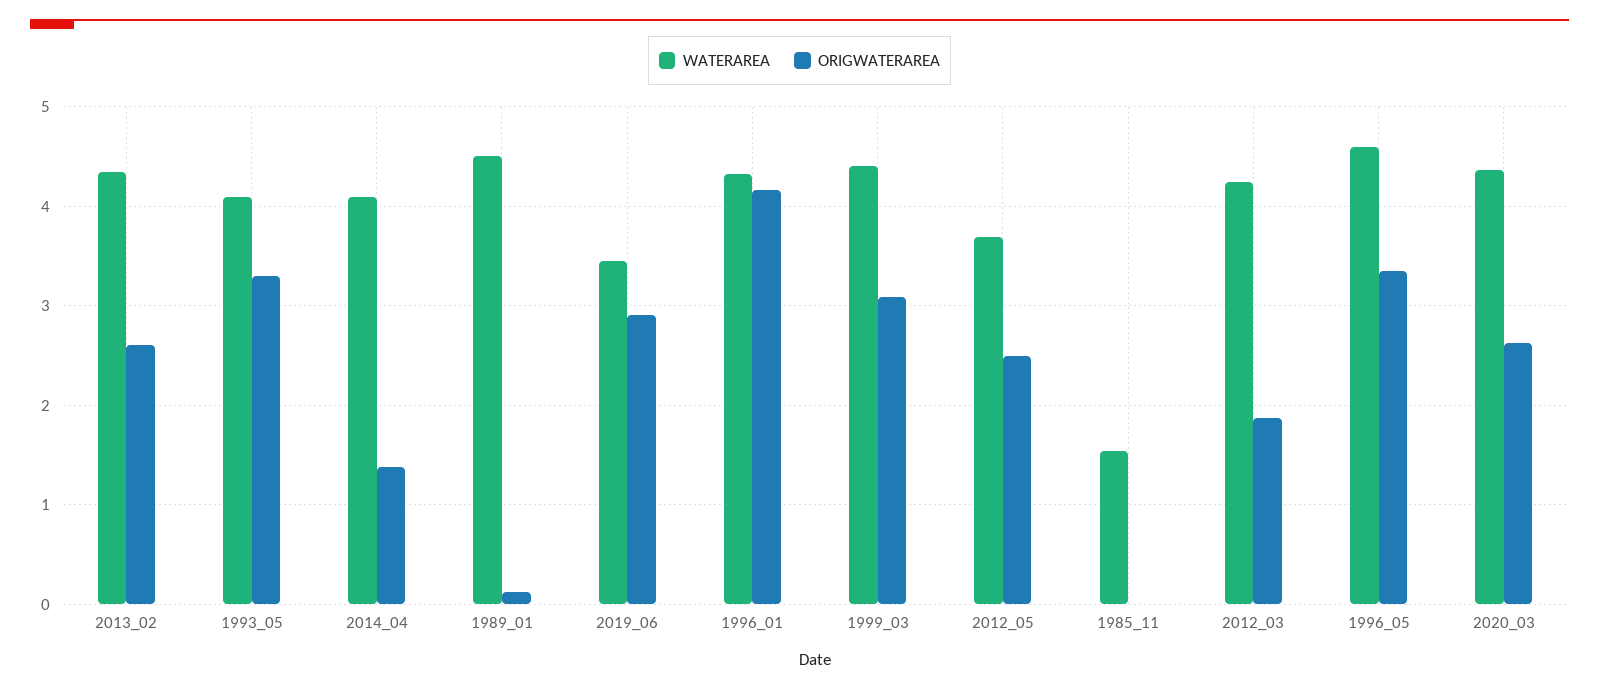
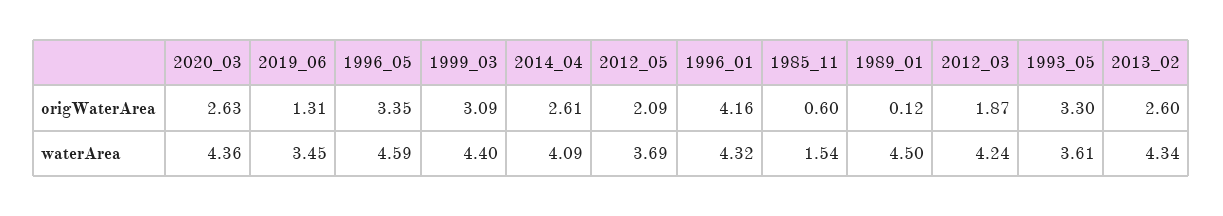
  {
    "WATERAREA": {
      "2013_02": 4.34,
-     "1993_05": 4.1,
+     "1993_05": 3.61,
      "2014_04": 4.09,
      "1989_01": 4.5,
      "2019_06": 3.45,
      "1996_01": 4.32,
      "1999_03": 4.4,
      "2012_05": 3.69,
      "1985_11": 1.54,
      "2012_03": 4.24,
      "1996_05": 4.59,
      "2020_03": 4.36
    },
    "ORIGWATERAREA": {
      "2013_02": 2.6,
      "1993_05": 3.3,
-     "2014_04": 1.4,
+     "2014_04": 2.61,
      "1989_01": 0.12,
-     "2019_06": 2.9,
+     "2019_06": 1.31,
      "1996_01": 4.16,
      "1999_03": 3.09,
-     "2012_05": 2.5,
+     "2012_05": 2.09,
-     "1985_11": 0,
+     "1985_11": 0.6,
      "2012_03": 1.87,
      "1996_05": 3.35,
      "2020_03": 2.63
    }
  }

